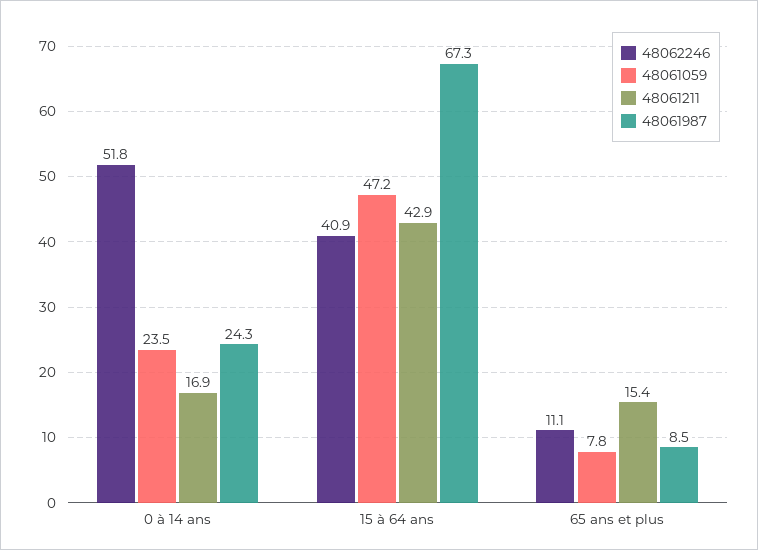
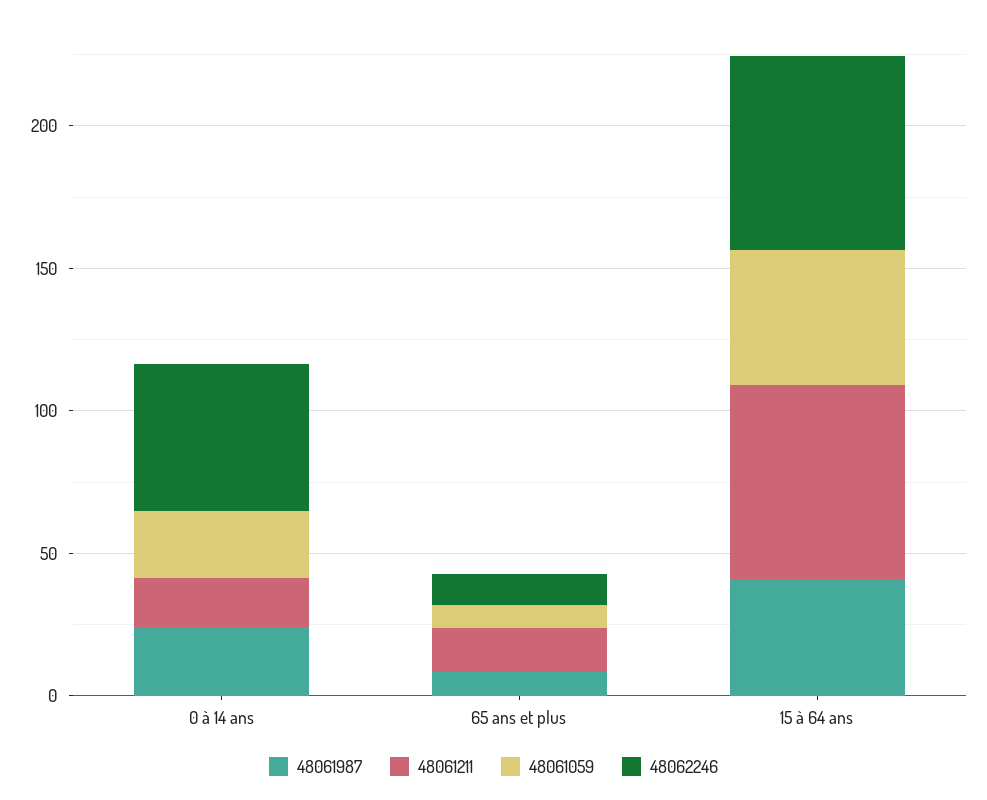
  {
    "48062246": {
      "0 à 14 ans": 51.8,
-     "15 à 64 ans": 40.9,
+     "15 à 64 ans": 70,
      "65 ans et plus": 11.1
    },
    "48061059": {
      "0 à 14 ans": 23.5,
      "15 à 64 ans": 47.2,
      "65 ans et plus": 7.8
    },
    "48061211": {
      "0 à 14 ans": 16.9,
-     "15 à 64 ans": 42.9,
+     "15 à 64 ans": 70,
      "65 ans et plus": 15.4
    },
    "48061987": {
      "0 à 14 ans": 24.3,
-     "15 à 64 ans": 67.3,
+     "15 à 64 ans": 40,
      "65 ans et plus": 8.5
    }
  }

